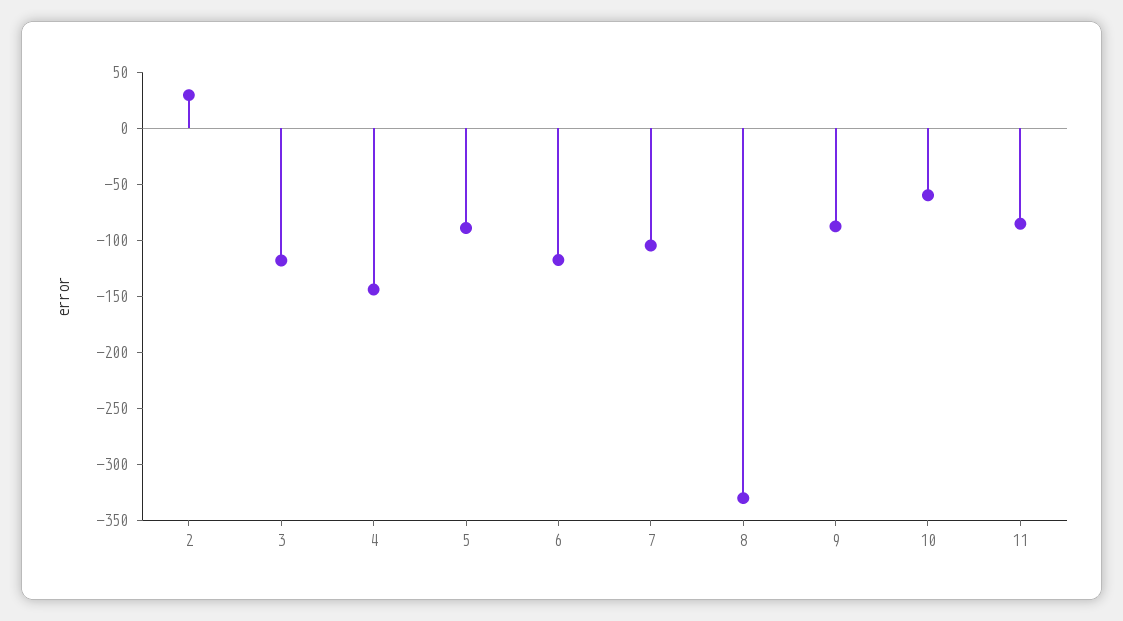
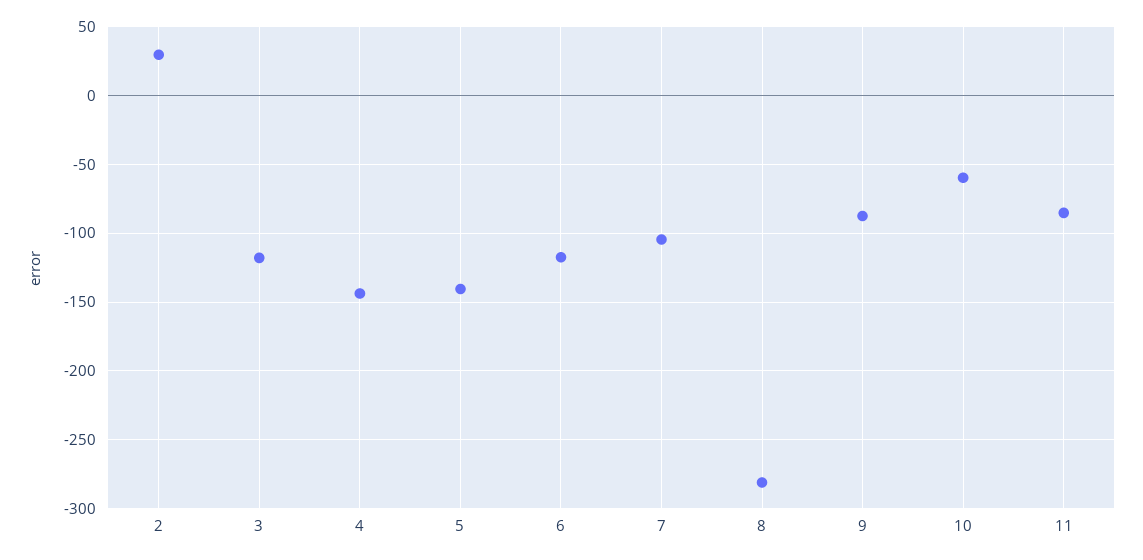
  {
    "2": 30,
    "3": -120,
    "4": -145,
-   "5": -90,
+   "5": -140,
    "6": -120,
    "7": -105,
-   "8": -330,
+   "8": -280,
    "9": -90,
    "10": -60,
    "11": -85
  }

